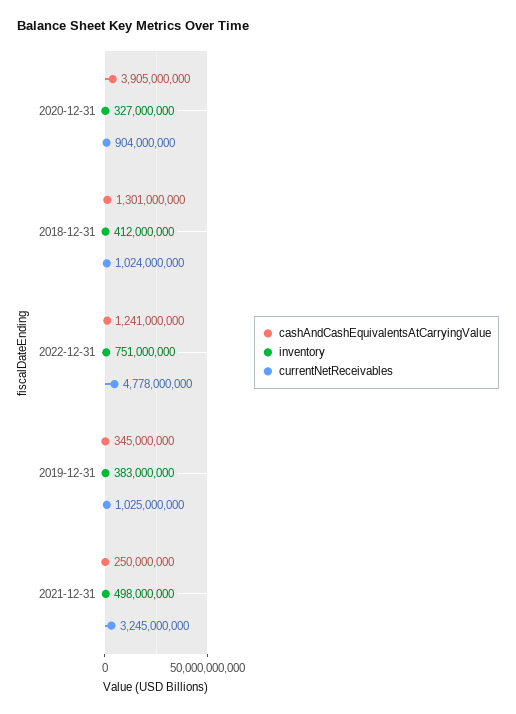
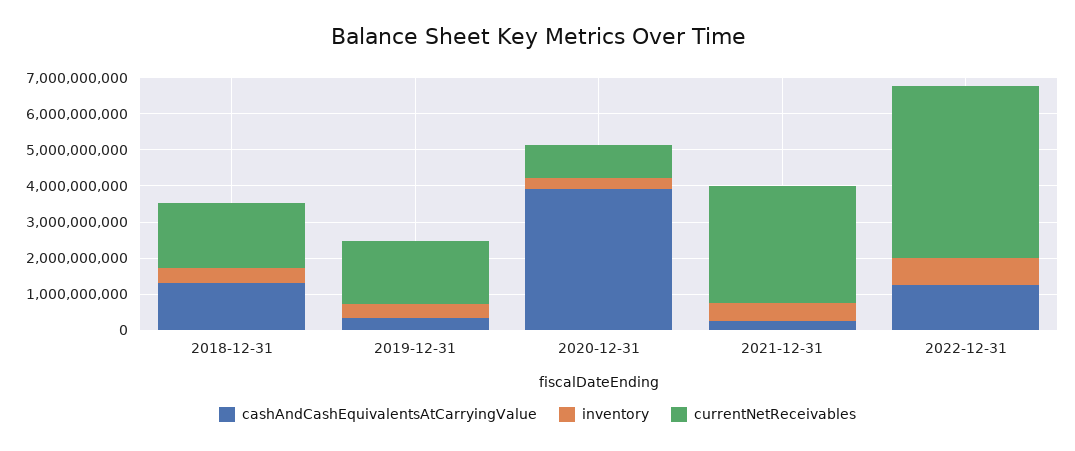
  {
    "cashAndCashEquivalentsAtCarryingValue": {
      "2020-12-31": 3905000000,
      "2018-12-31": 1301000000,
      "2022-12-31": 1241000000,
      "2019-12-31": 345000000,
      "2021-12-31": 250000000
    },
    "inventory": {
      "2020-12-31": 327000000,
      "2018-12-31": 412000000,
      "2022-12-31": 751000000,
      "2019-12-31": 383000000,
      "2021-12-31": 498000000
    },
    "currentNetReceivables": {
      "2020-12-31": 904000000,
-     "2018-12-31": 1024000000,
+     "2018-12-31": 1750000000,
      "2022-12-31": 4778000000,
-     "2019-12-31": 1025000000,
+     "2019-12-31": 1750000000,
      "2021-12-31": 3245000000
    }
  }

